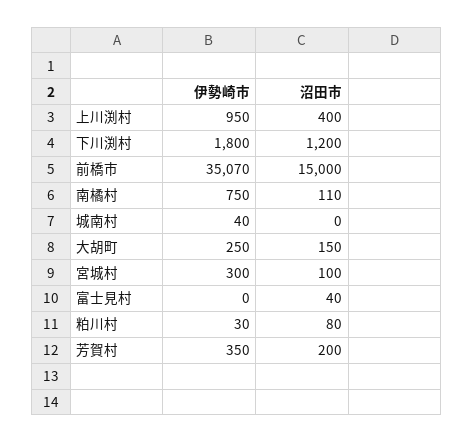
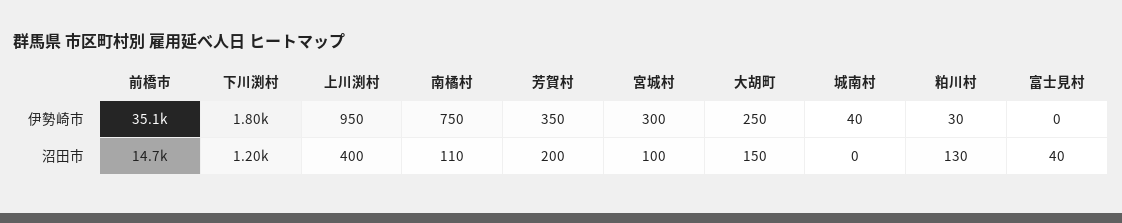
  {
    "伊勢崎市": {
      "上川渕村": 950,
      "下川渕村": 1800,
      "前橋市": 35070,
      "南橘村": 750,
      "城南村": 40,
      "大胡町": 250,
      "宮城村": 300,
      "富士見村": 0,
      "粕川村": 30,
      "芳賀村": 350
    },
    "沼田市": {
      "上川渕村": 400,
      "下川渕村": 1200,
-     "前橋市": 15000,
+     "前橋市": 14700,
      "南橘村": 110,
      "城南村": 0,
      "大胡町": 150,
      "宮城村": 100,
      "富士見村": 40,
-     "粕川村": 80,
+     "粕川村": 130,
      "芳賀村": 200
    }
  }

